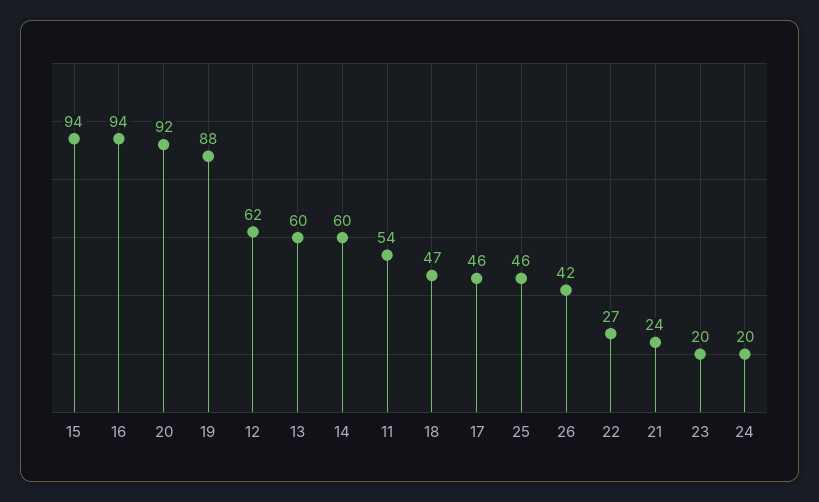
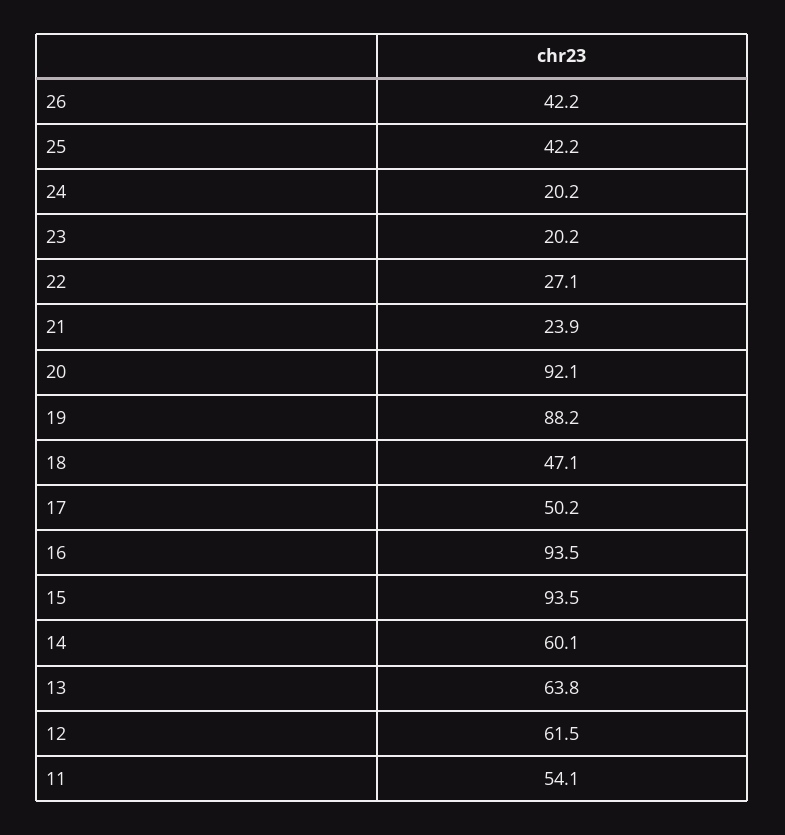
  {
    "15": 93.5,
    "16": 93.5,
    "20": 92.1,
    "19": 88.2,
    "12": 61.5,
-   "13": 60,
+   "13": 63.8,
    "14": 60.1,
    "11": 54.1,
    "18": 47.1,
-   "17": 46,
+   "17": 50.2,
-   "25": 46,
+   "25": 42.2,
    "26": 42.2,
    "22": 27.1,
    "21": 23.9,
    "23": 20.2,
    "24": 20.2
  }

